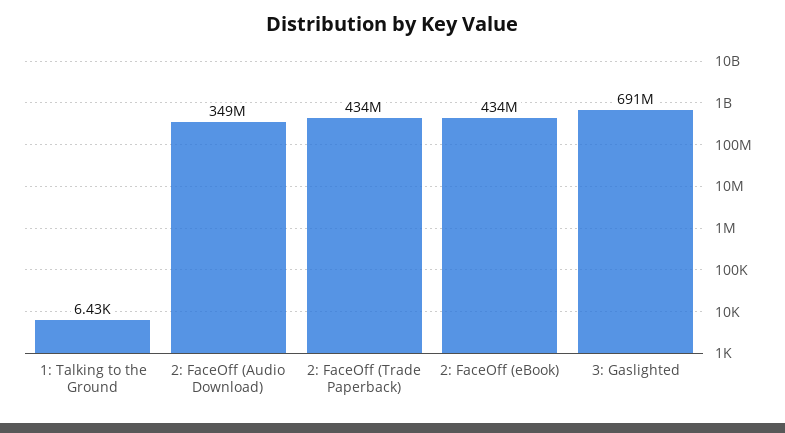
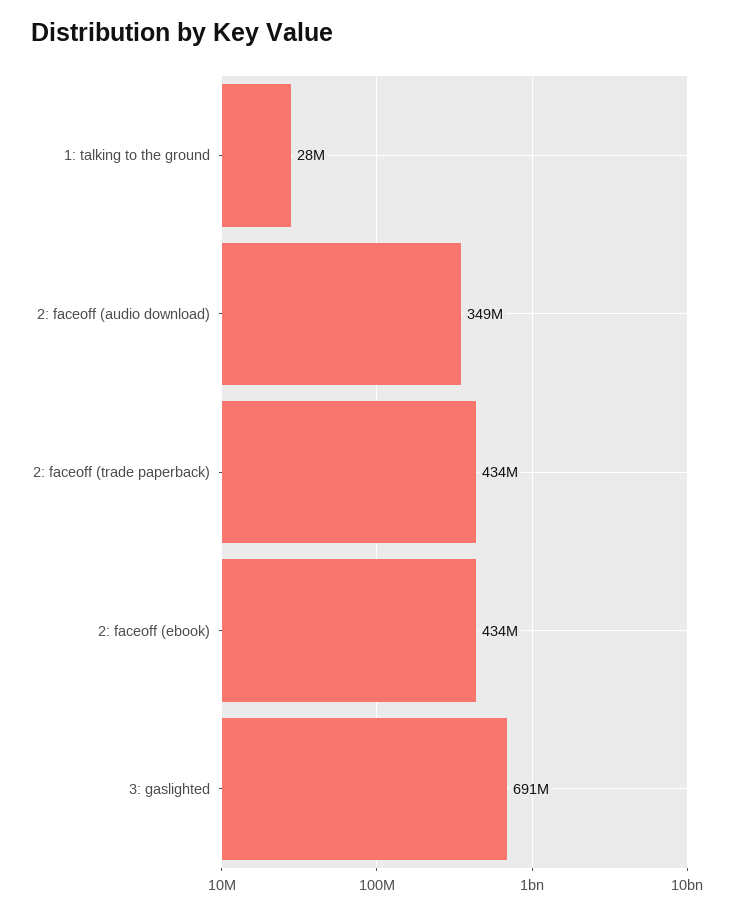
  {
-   "1: Talking to the Ground": 6430,
+   "1: Talking to the Ground": 28000000,
    "2: FaceOff (Audio Download)": 349000000,
    "2: FaceOff (Trade Paperback)": 434000000,
    "2: FaceOff (eBook)": 434000000,
    "3: Gaslighted": 691000000
  }

